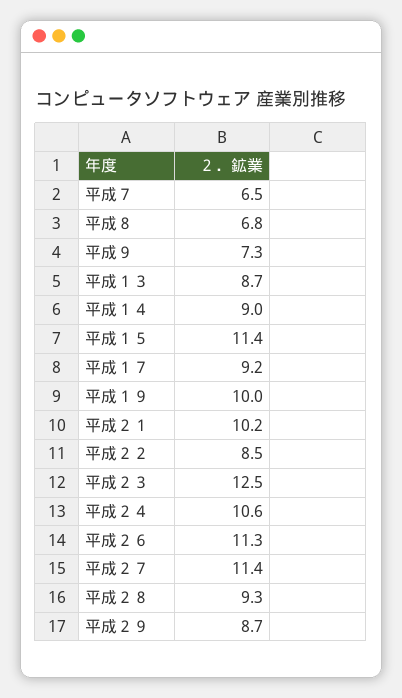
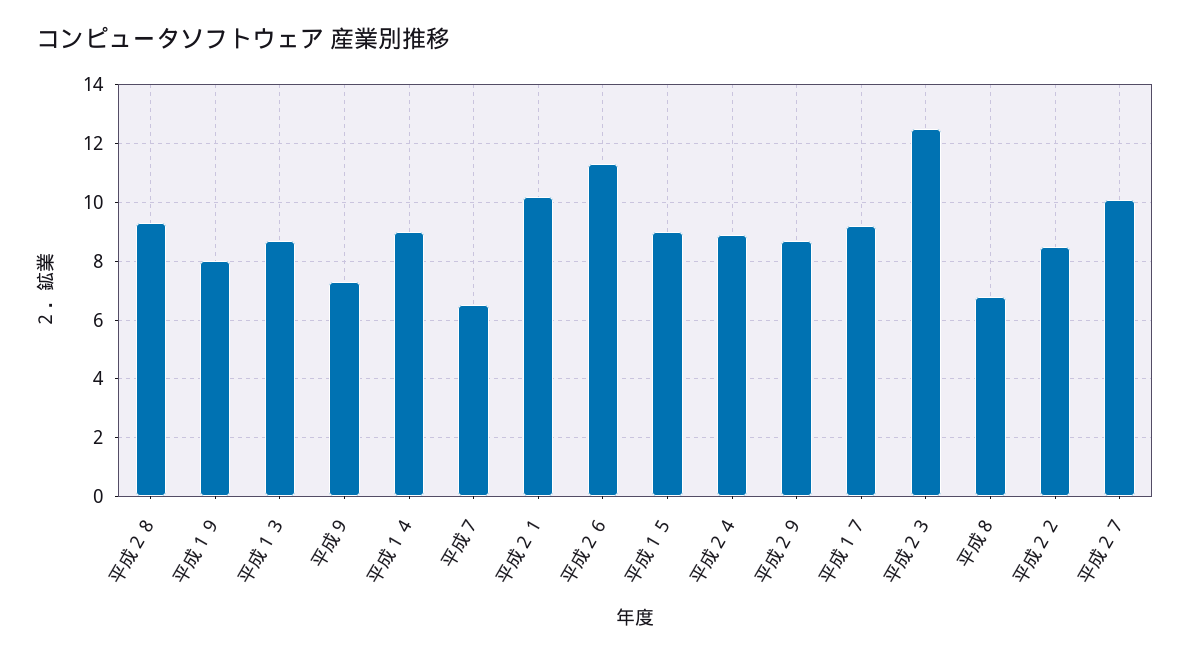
  {
    "平成７": 6.5,
    "平成８": 6.8,
    "平成９": 7.3,
    "平成１３": 8.7,
    "平成１４": 9,
-   "平成１５": 11.4,
+   "平成１５": 9,
    "平成１７": 9.2,
-   "平成１９": 10,
+   "平成１９": 8,
    "平成２１": 10.2,
    "平成２２": 8.5,
    "平成２３": 12.5,
-   "平成２４": 10.6,
+   "平成２４": 9,
    "平成２６": 11.3,
-   "平成２７": 11.4,
+   "平成２７": 10,
    "平成２８": 9.3,
    "平成２９": 8.7
  }

